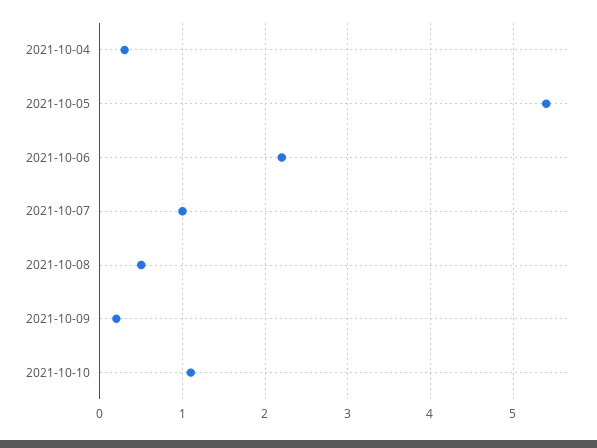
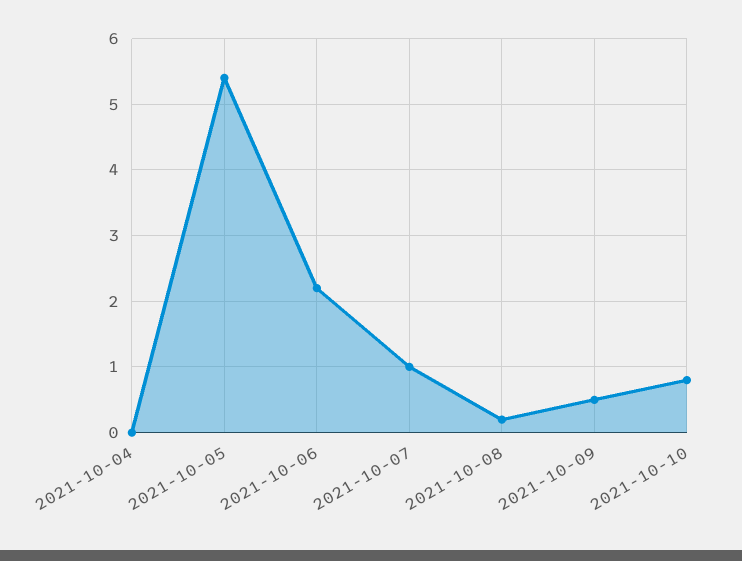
  {
-   "2021-10-04": 0.3,
+   "2021-10-04": 0,
    "2021-10-05": 5.4,
    "2021-10-06": 2.2,
    "2021-10-07": 1,
-   "2021-10-08": 0.5,
+   "2021-10-08": 0.2,
-   "2021-10-09": 0.2,
+   "2021-10-09": 0.5,
-   "2021-10-10": 1.1
+   "2021-10-10": 0.8
  }

